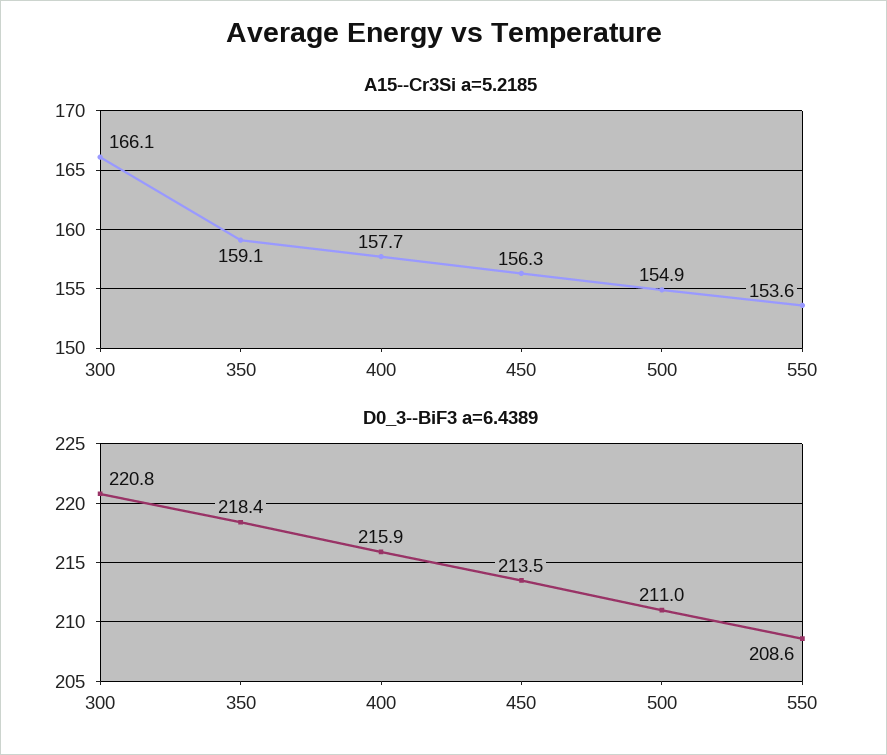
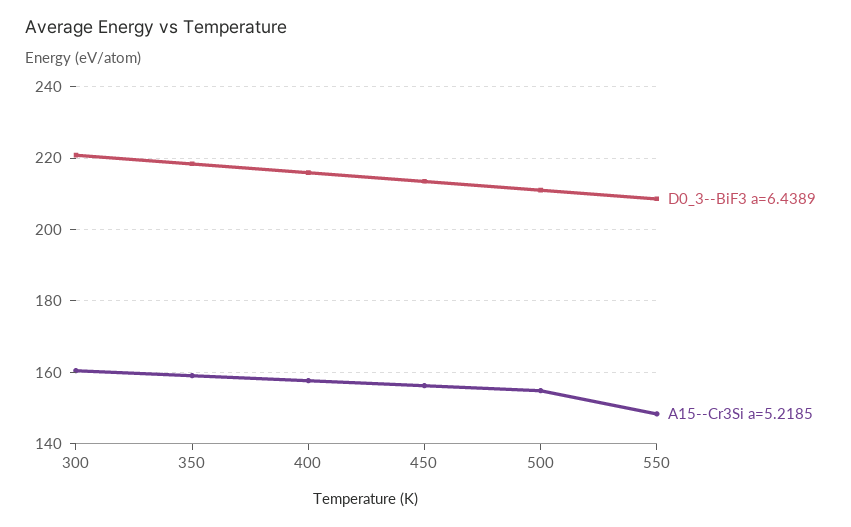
  {
    "A15--Cr3Si a=5.2185": {
-     "300": 166.1,
+     "300": 160,
      "350": 159.1,
      "400": 157.7,
      "450": 156.3,
      "500": 154.9,
-     "550": 153.6
+     "550": 148
    },
    "D0_3--BiF3 a=6.4389": {
      "300": 220.8,
      "350": 218.4,
      "400": 215.9,
      "450": 213.5,
      "500": 211,
      "550": 208.6
    }
  }

